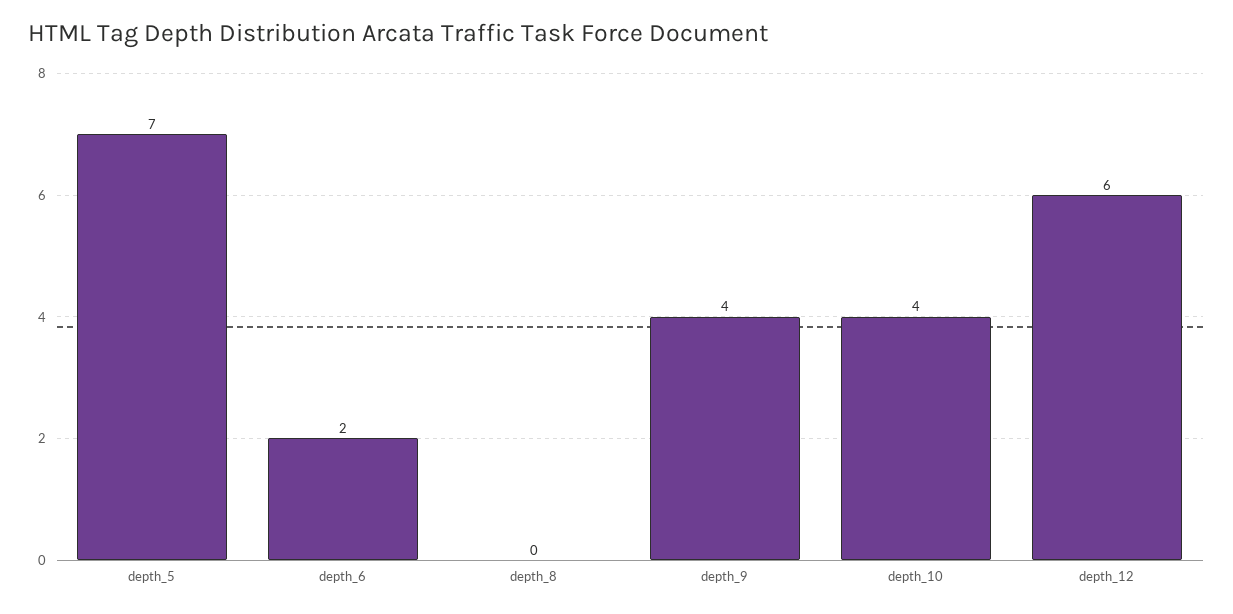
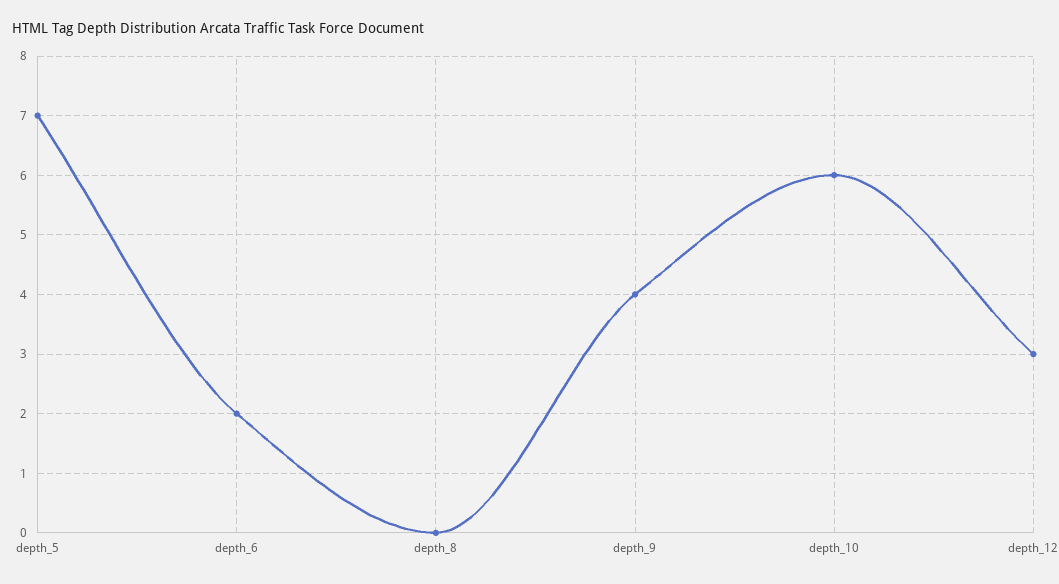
  {
    "depth_5": 7,
    "depth_6": 2,
    "depth_8": 0,
    "depth_9": 4,
-   "depth_10": 4,
+   "depth_10": 6,
-   "depth_12": 6
+   "depth_12": 3
  }

